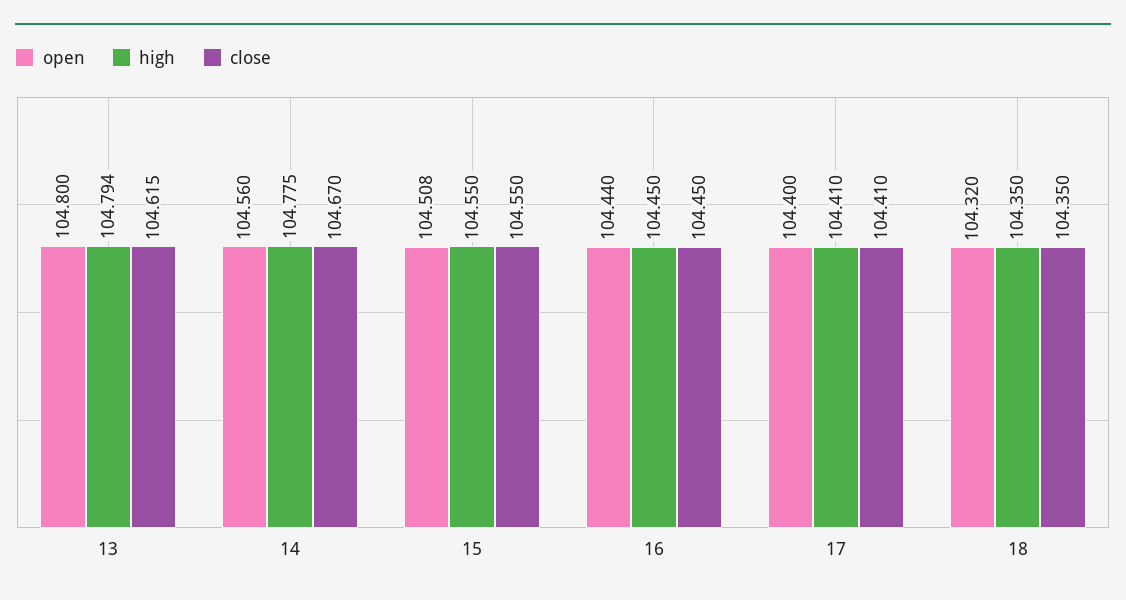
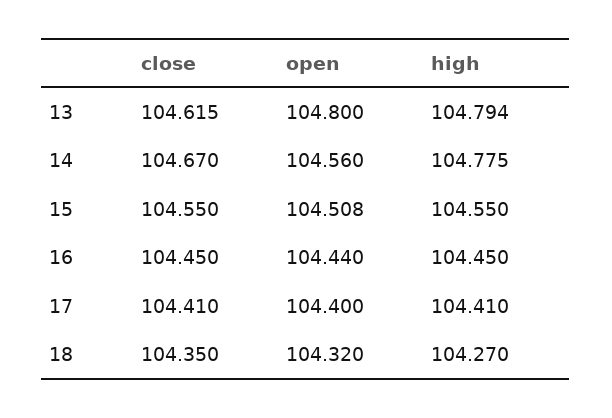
  {
    "open": {
      "13": 104.8,
      "14": 104.56,
      "15": 104.508,
      "16": 104.44,
      "17": 104.4,
      "18": 104.32
    },
    "high": {
      "13": 104.794,
      "14": 104.775,
      "15": 104.55,
      "16": 104.45,
      "17": 104.41,
-     "18": 104.35
+     "18": 104.27
    },
    "close": {
      "13": 104.615,
      "14": 104.67,
      "15": 104.55,
      "16": 104.45,
      "17": 104.41,
      "18": 104.35
    }
  }

